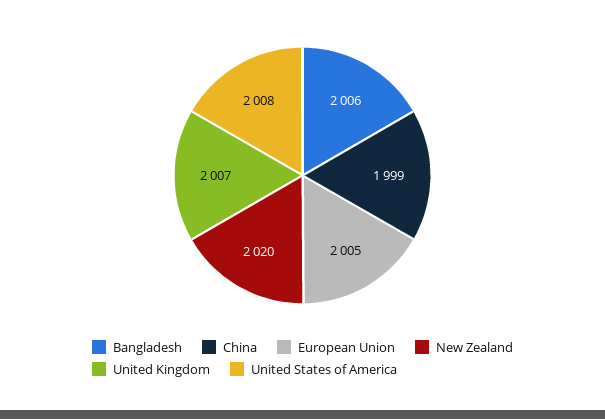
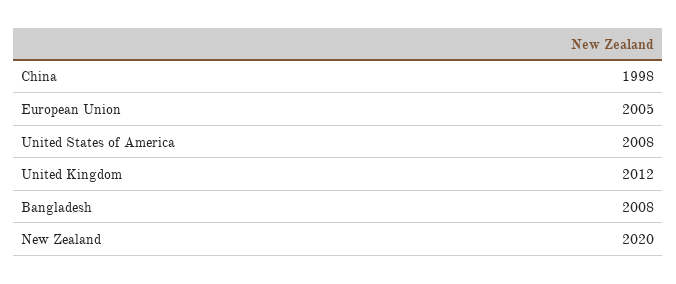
  {
-   "Bangladesh": 2006,
+   "Bangladesh": 2008,
-   "China": 1999,
+   "China": 1998,
    "European Union": 2005,
    "New Zealand": 2020,
-   "United Kingdom": 2007,
+   "United Kingdom": 2012,
    "United States of America": 2008
  }

